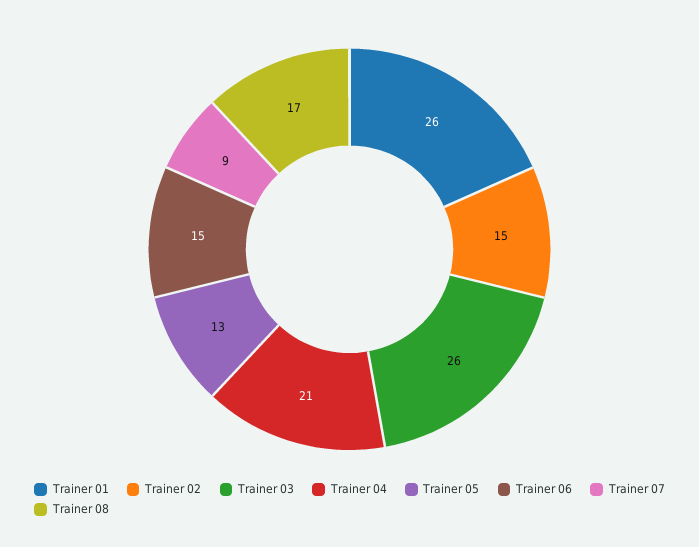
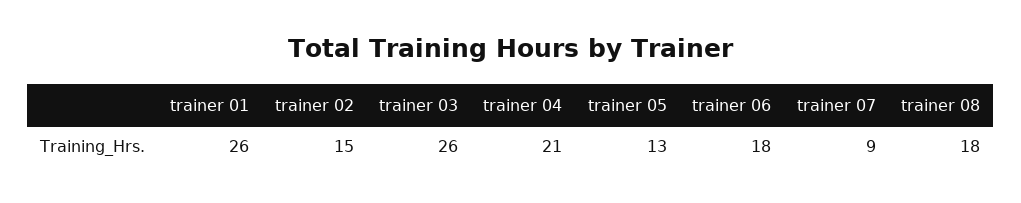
  {
    "Trainer 01": 26,
    "Trainer 02": 15,
    "Trainer 03": 26,
    "Trainer 04": 21,
    "Trainer 05": 13,
-   "Trainer 06": 15,
+   "Trainer 06": 18,
    "Trainer 07": 9,
-   "Trainer 08": 17
+   "Trainer 08": 18
  }

